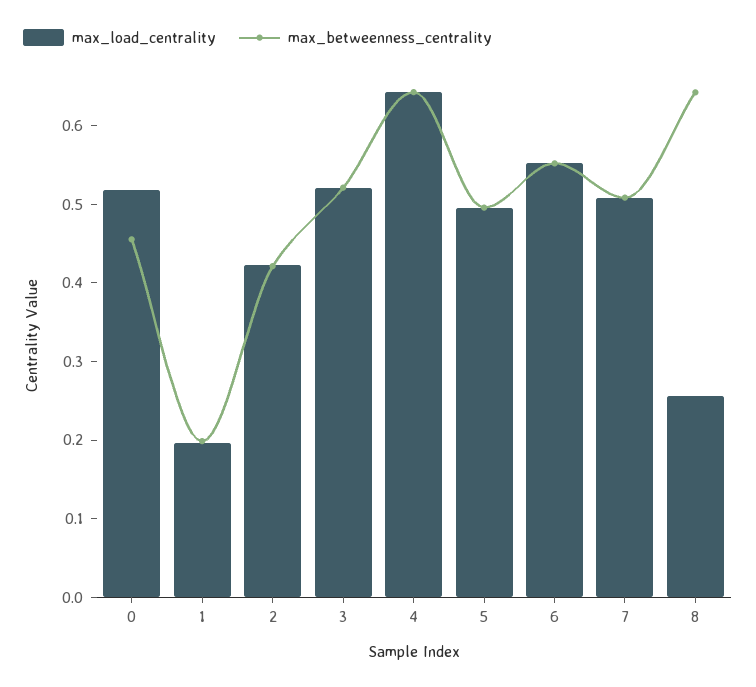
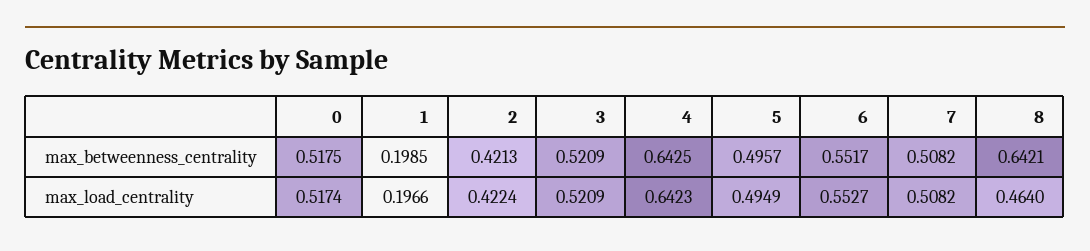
  {
    "max_load_centrality": {
      "0": 0.5174,
      "1": 0.1966,
      "2": 0.4224,
      "3": 0.5209,
      "4": 0.6423,
      "5": 0.4949,
      "6": 0.5527,
      "7": 0.5082,
-     "8": 0.26
+     "8": 0.464
    },
    "max_betweenness_centrality": {
-     "0": 0.46,
+     "0": 0.5175,
      "1": 0.1985,
      "2": 0.4213,
      "3": 0.5209,
      "4": 0.6425,
      "5": 0.4957,
      "6": 0.5517,
      "7": 0.5082,
      "8": 0.6421
    }
  }

